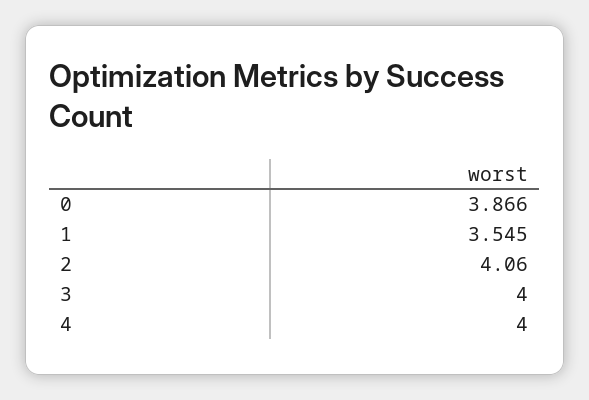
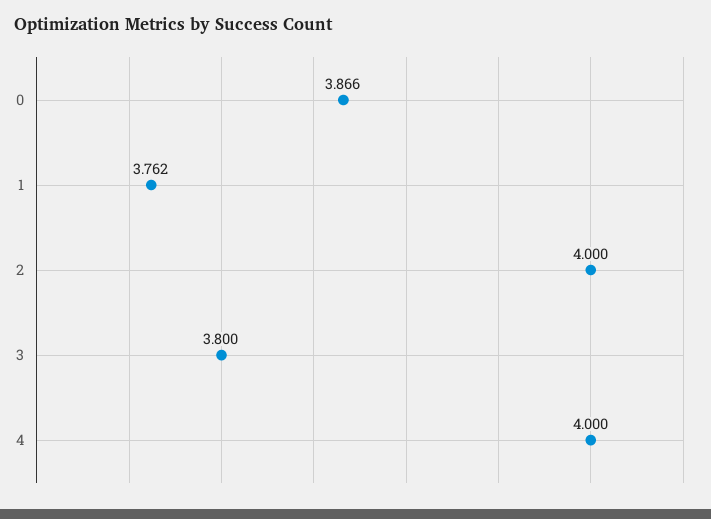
  {
    "0": 3.866,
-   "1": 3.545,
+   "1": 3.762,
-   "2": 4.06,
+   "2": 4,
-   "3": 4,
+   "3": 3.8,
    "4": 4
  }

